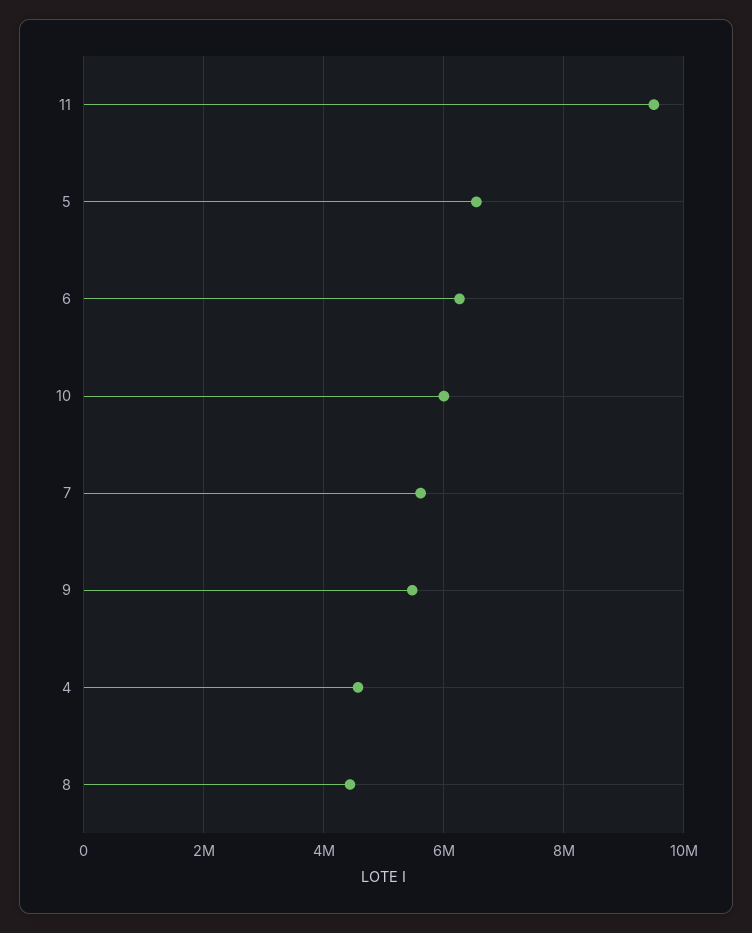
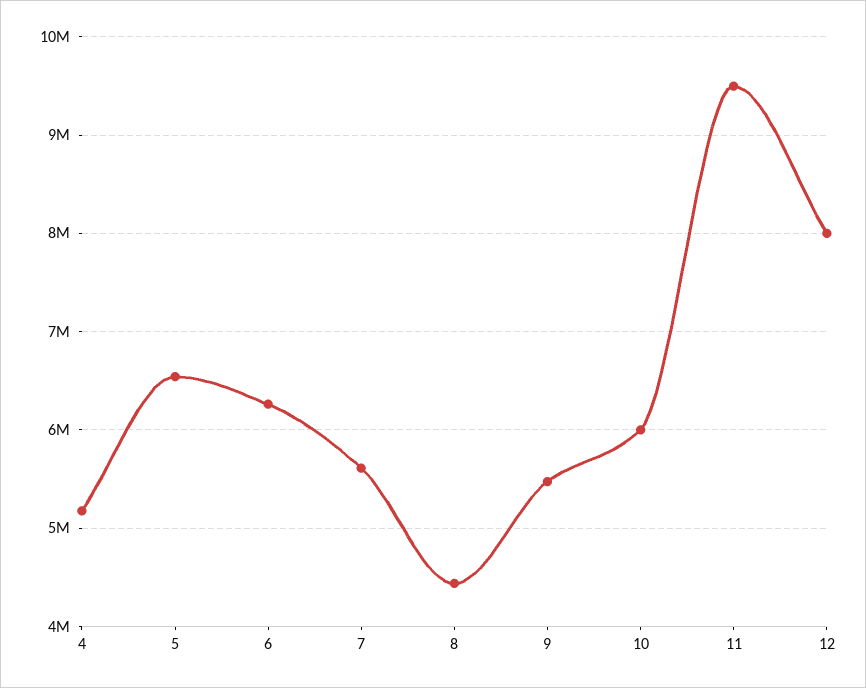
  {
    "11": 9500000,
    "5": 6500000,
    "6": 6300000,
    "10": 6000000,
    "7": 5600000,
    "9": 5500000,
-   "4": 4600000,
+   "4": 5200000,
-   "8": 4400000
+   "8": 4400000,
+   "12": 8000000
  }

